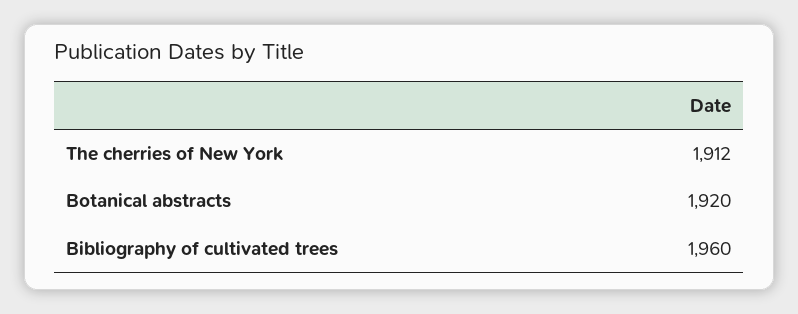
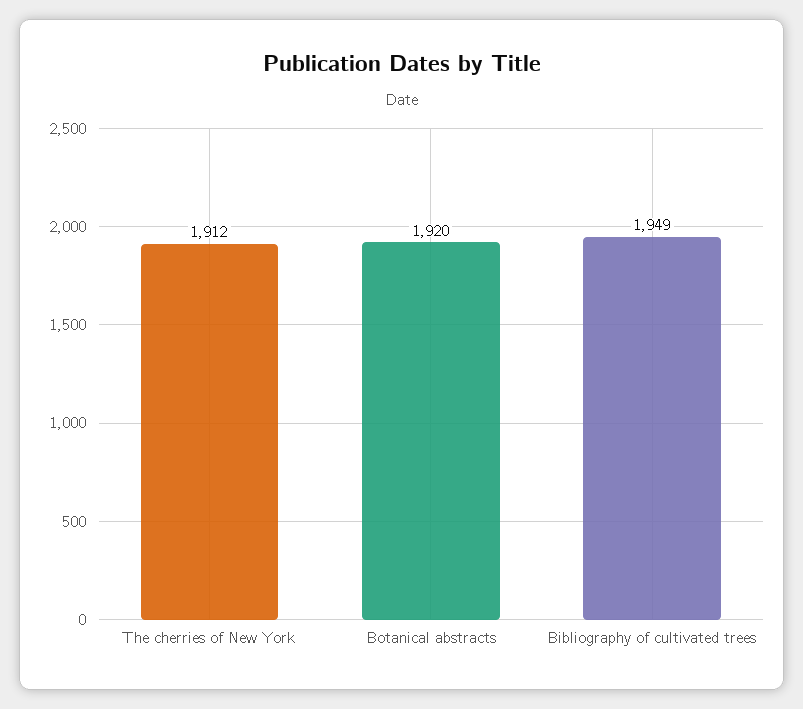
  {
    "The cherries of New York": 1912,
    "Botanical abstracts": 1920,
-   "Bibliography of cultivated trees": 1960
+   "Bibliography of cultivated trees": 1949
  }

